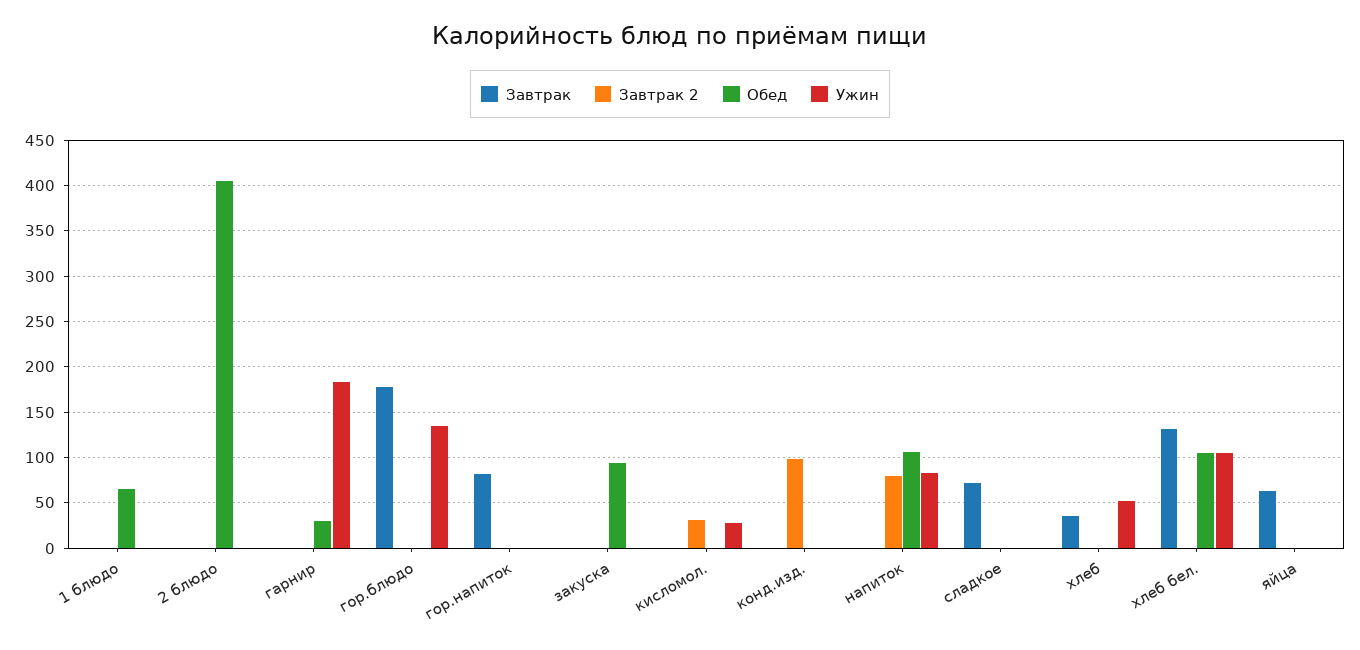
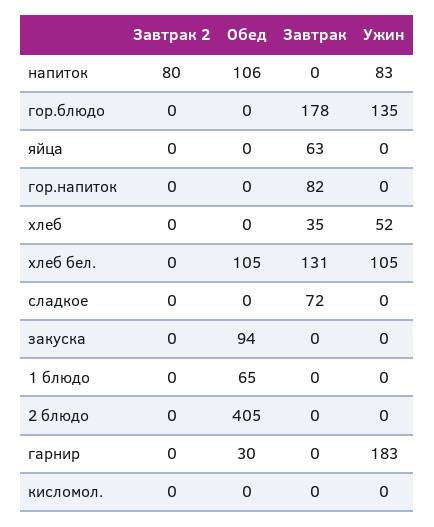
  {
    "Завтрак": {
      "1 блюдо": 0,
      "2 блюдо": 0,
      "гарнир": 0,
      "гор.блюдо": 178,
      "гор.напиток": 82,
      "закуска": 0,
      "кисломол.": 0,
-     "конд.изд.": 0,
      "напиток": 0,
      "сладкое": 72,
      "хлеб": 35,
      "хлеб бел.": 131,
      "яйца": 63
    },
    "Завтрак 2": {
      "1 блюдо": 0,
      "2 блюдо": 0,
      "гарнир": 0,
      "гор.блюдо": 0,
      "гор.напиток": 0,
      "закуска": 0,
-     "кисломол.": 30,
+     "кисломол.": 0,
-     "конд.изд.": 100,
      "напиток": 80,
      "сладкое": 0,
      "хлеб": 0,
      "хлеб бел.": 0,
      "яйца": 0
    },
    "Обед": {
      "1 блюдо": 65,
      "2 блюдо": 405,
      "гарнир": 30,
      "гор.блюдо": 0,
      "гор.напиток": 0,
      "закуска": 94,
      "кисломол.": 0,
-     "конд.изд.": 0,
      "напиток": 106,
      "сладкое": 0,
      "хлеб": 0,
      "хлеб бел.": 105,
      "яйца": 0
    },
    "Ужин": {
      "1 блюдо": 0,
      "2 блюдо": 0,
      "гарнир": 183,
      "гор.блюдо": 135,
      "гор.напиток": 0,
      "закуска": 0,
-     "кисломол.": 30,
+     "кисломол.": 0,
-     "конд.изд.": 0,
      "напиток": 83,
      "сладкое": 0,
      "хлеб": 52,
      "хлеб бел.": 105,
      "яйца": 0
    }
  }

